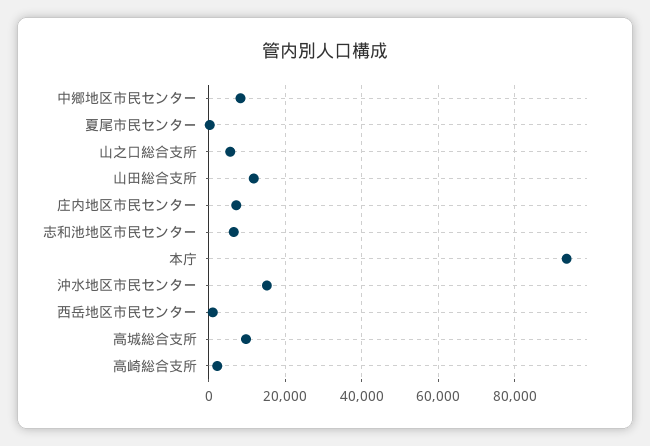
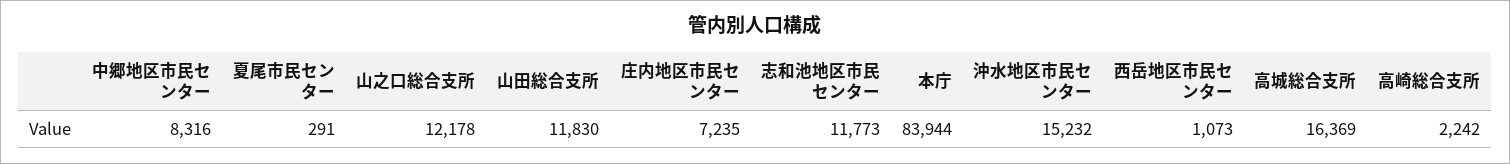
  {
    "中郷地区市民センター": 8316,
    "夏尾市民センター": 291,
-   "山之口総合支所": 6000,
+   "山之口総合支所": 12178,
    "山田総合支所": 11830,
    "庄内地区市民センター": 7235,
-   "志和池地区市民センター": 6000,
+   "志和池地区市民センター": 11773,
-   "本庁": 94000,
+   "本庁": 83944,
    "沖水地区市民センター": 15232,
    "西岳地区市民センター": 1073,
-   "高城総合支所": 10000,
+   "高城総合支所": 16369,
    "高崎総合支所": 2242
  }

